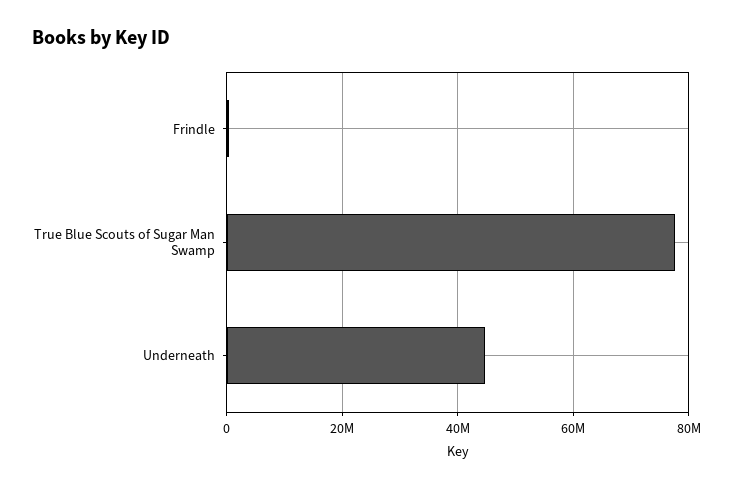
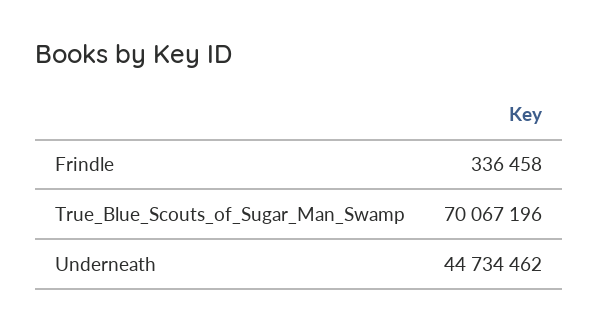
  {
    "Frindle": 336458,
-   "True Blue Scouts of Sugar Man Swamp": 78000000,
+   "True Blue Scouts of Sugar Man Swamp": 70067196,
    "Underneath": 44734462
  }

